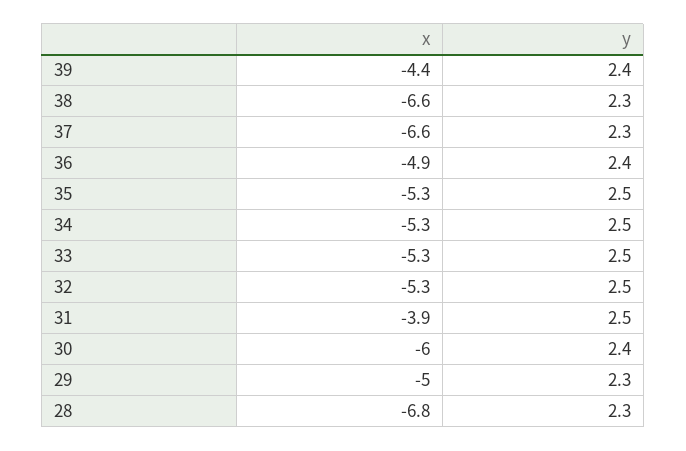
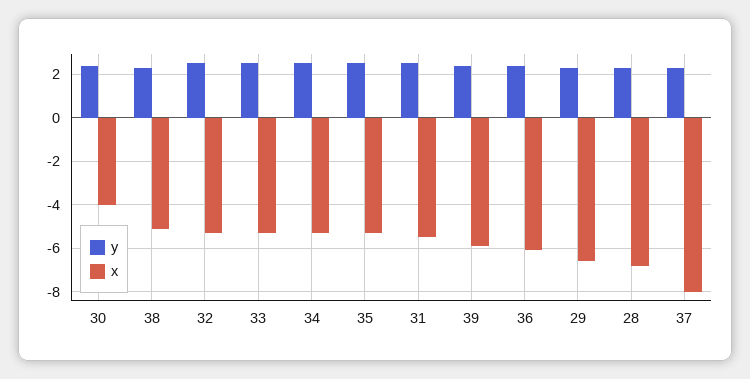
  {
    "x": {
-     "39": -4.4,
+     "39": -6,
-     "38": -6.6,
+     "38": -5,
-     "37": -6.6,
+     "37": -8,
-     "36": -4.9,
+     "36": -6,
      "35": -5.3,
      "34": -5.3,
      "33": -5.3,
      "32": -5.3,
-     "31": -3.9,
+     "31": -5.5,
-     "30": -6,
+     "30": -4,
-     "29": -5,
+     "29": -6.5,
      "28": -6.8
    },
    "y": {
      "39": 2.4,
      "38": 2.3,
      "37": 2.3,
      "36": 2.4,
      "35": 2.5,
      "34": 2.5,
      "33": 2.5,
      "32": 2.5,
      "31": 2.5,
      "30": 2.4,
      "29": 2.3,
      "28": 2.3
    }
  }

